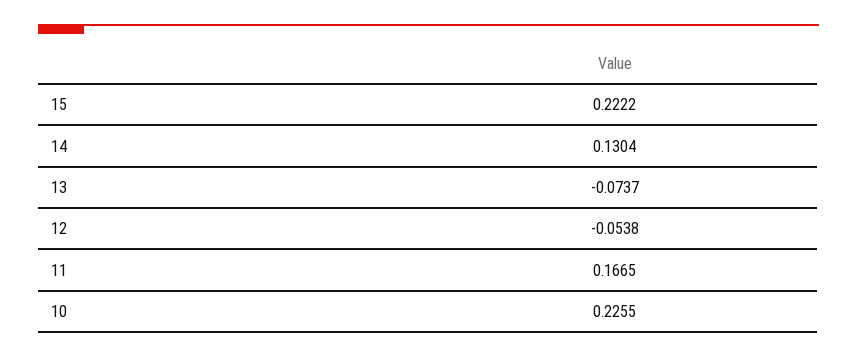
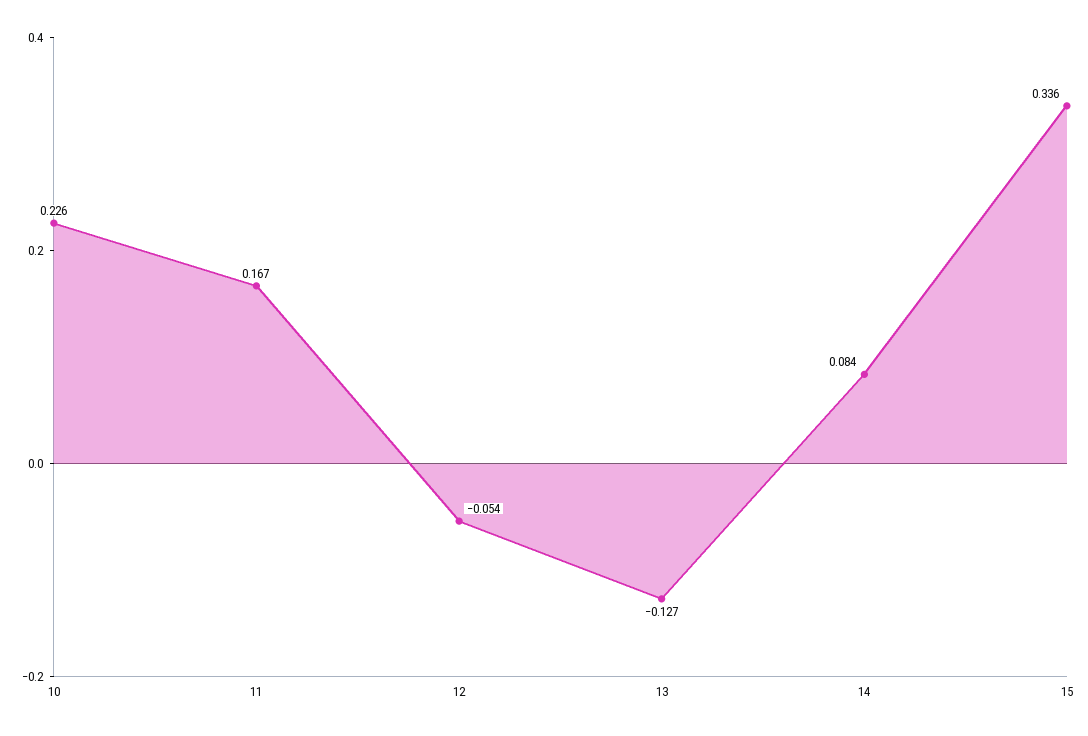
  {
-   "15": 0.2222,
+   "15": 0.336,
-   "14": 0.1304,
+   "14": 0.084,
-   "13": -0.0737,
+   "13": -0.127,
    "12": -0.0538,
    "11": 0.1665,
    "10": 0.2255
  }

